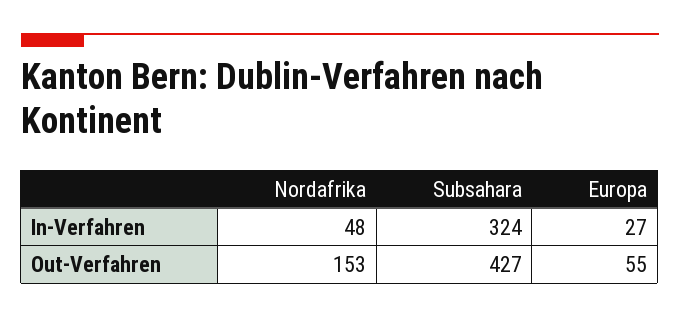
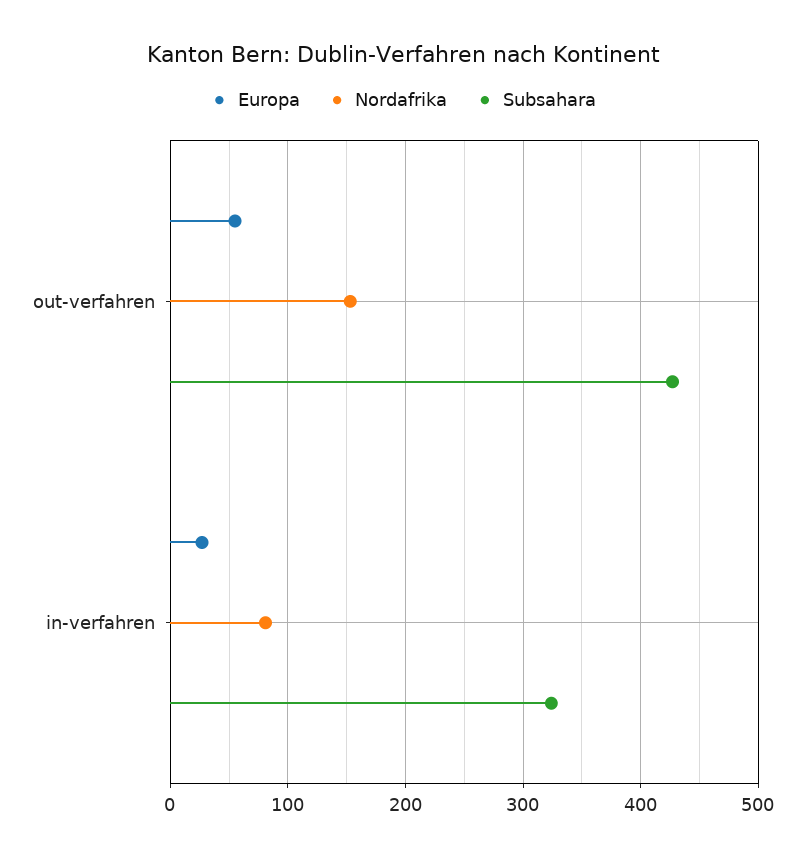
  {
    "Nordafrika": {
-     "In-Verfahren": 48,
+     "In-Verfahren": 80,
      "Out-Verfahren": 153
    },
    "Subsahara": {
      "In-Verfahren": 324,
      "Out-Verfahren": 427
    },
    "Europa": {
      "In-Verfahren": 27,
      "Out-Verfahren": 55
    }
  }

